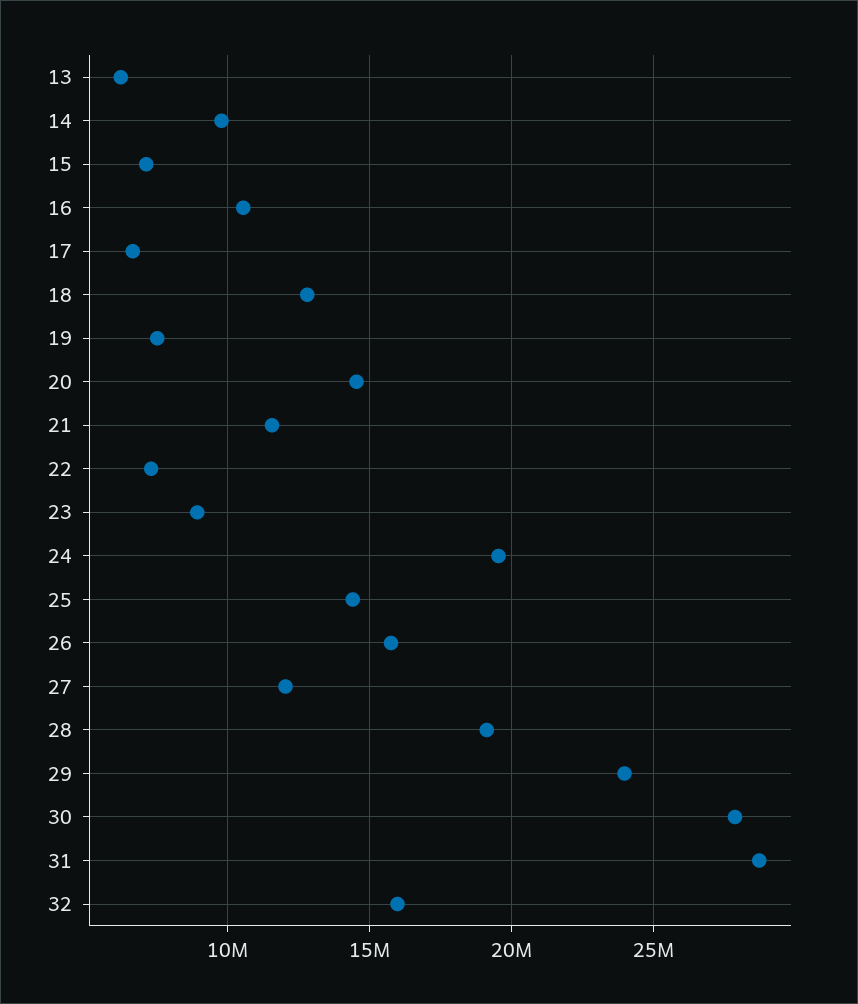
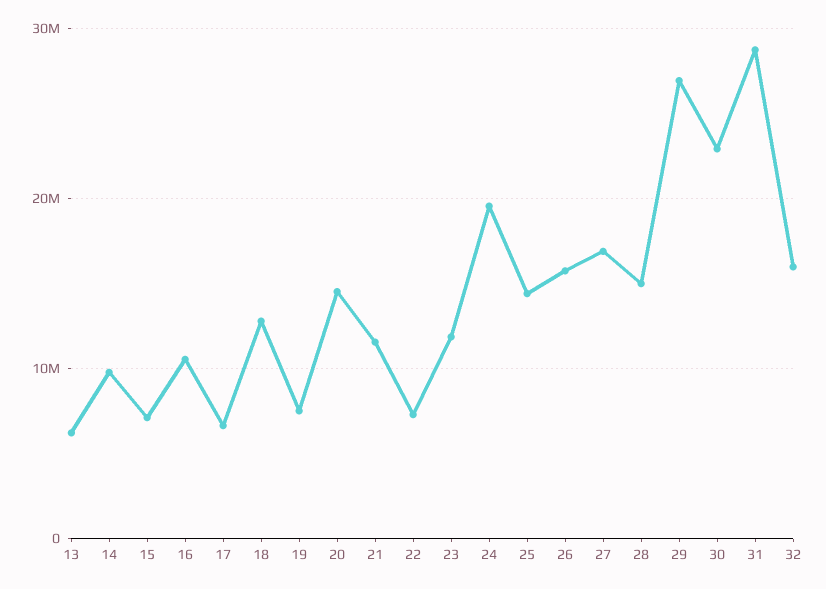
  {
    "13": 6000000,
    "14": 10000000,
    "15": 7000000,
    "16": 10500000,
    "17": 6500000,
    "18": 13000000,
    "19": 7500000,
    "20": 14500000,
    "21": 11500000,
    "22": 7500000,
-   "23": 9000000,
+   "23": 12000000,
    "24": 19500000,
    "25": 14500000,
    "26": 15500000,
-   "27": 12000000,
+   "27": 17000000,
-   "28": 19000000,
+   "28": 15000000,
-   "29": 24000000,
+   "29": 27000000,
-   "30": 28000000,
+   "30": 23000000,
    "31": 28500000,
    "32": 16000000
  }

